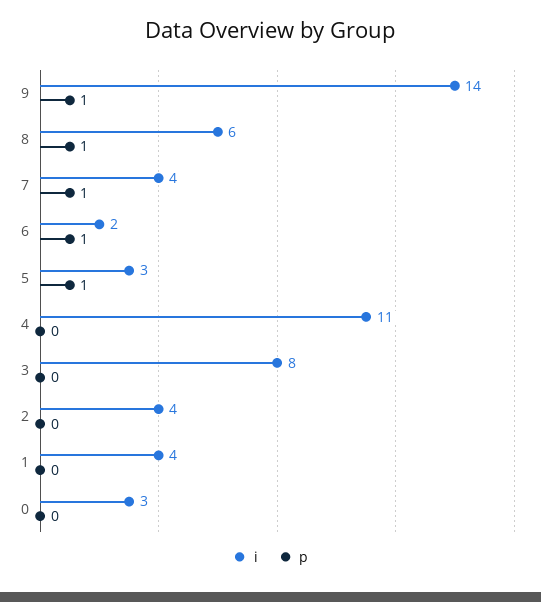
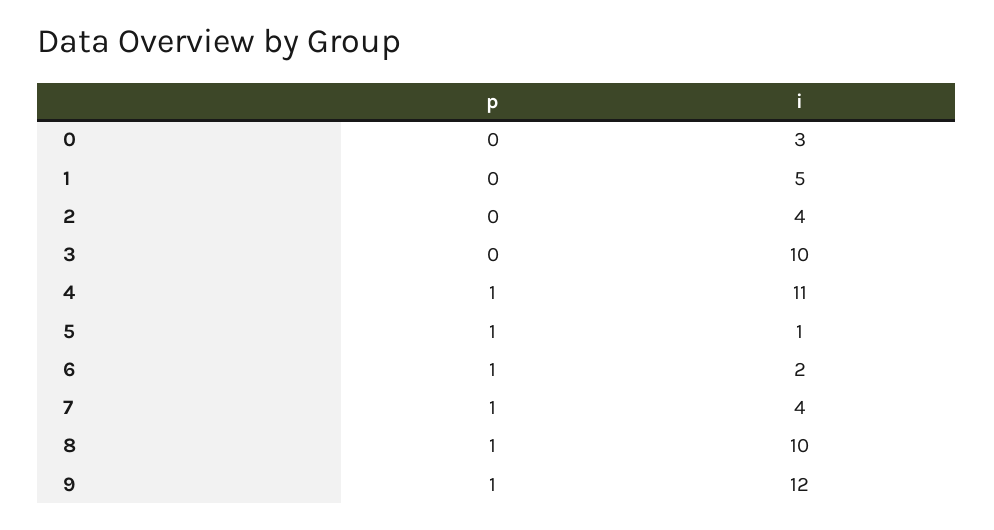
  {
    "i": {
-     "9": 14,
+     "9": 12,
-     "8": 6,
+     "8": 10,
      "7": 4,
      "6": 2,
-     "5": 3,
+     "5": 1,
      "4": 11,
-     "3": 8,
+     "3": 10,
      "2": 4,
-     "1": 4,
+     "1": 5,
      "0": 3
    },
    "p": {
      "9": 1,
      "8": 1,
      "7": 1,
      "6": 1,
      "5": 1,
-     "4": 0,
+     "4": 1,
      "3": 0,
      "2": 0,
      "1": 0,
      "0": 0
    }
  }

